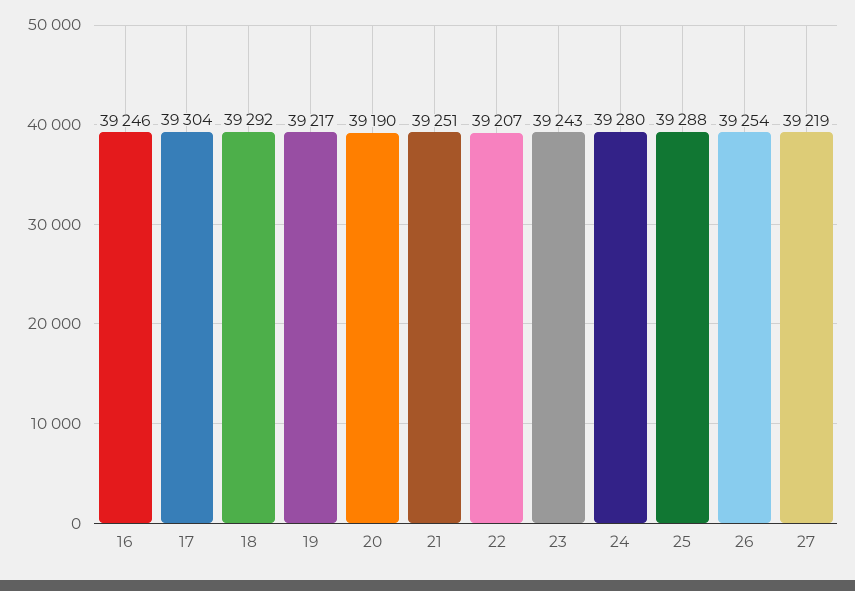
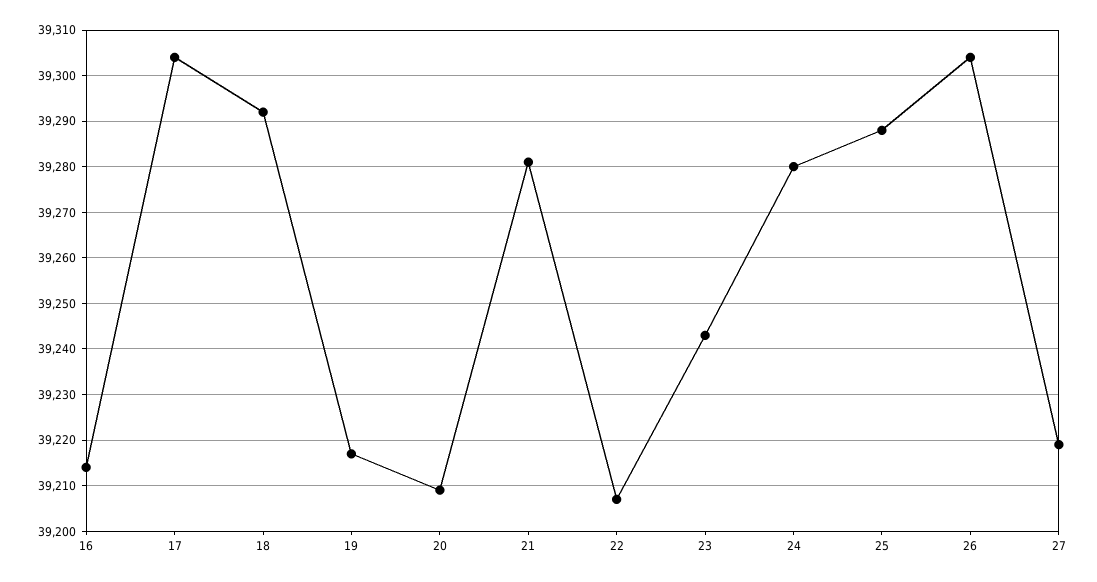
  {
-   "16": 39246,
+   "16": 39215,
    "17": 39304,
    "18": 39292,
    "19": 39217,
-   "20": 39190,
+   "20": 39210,
-   "21": 39251,
+   "21": 39280,
    "22": 39207,
    "23": 39243,
    "24": 39280,
    "25": 39288,
-   "26": 39254,
+   "26": 39305,
    "27": 39219
  }

